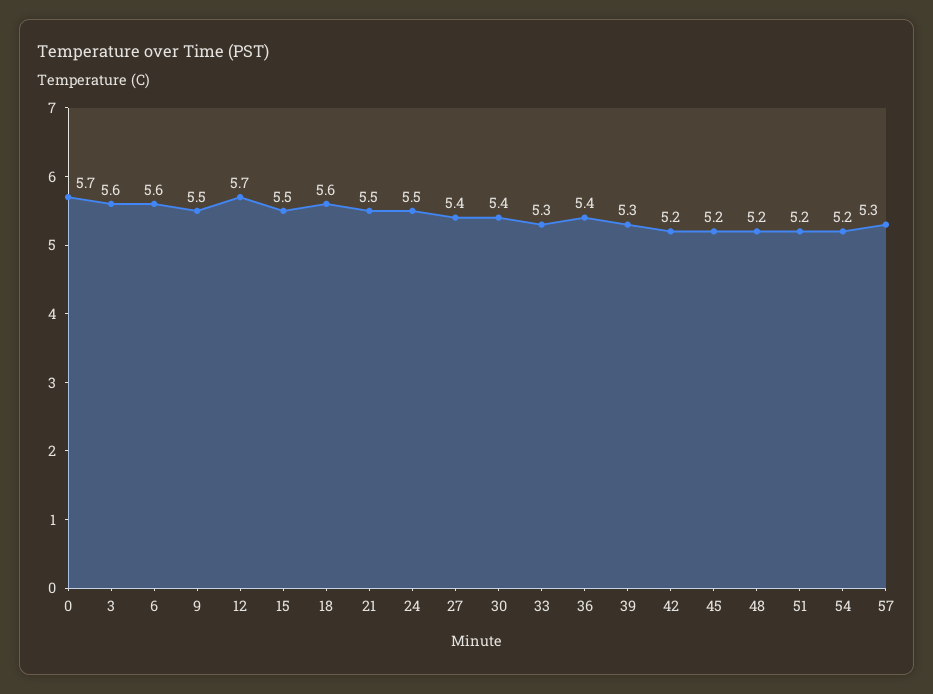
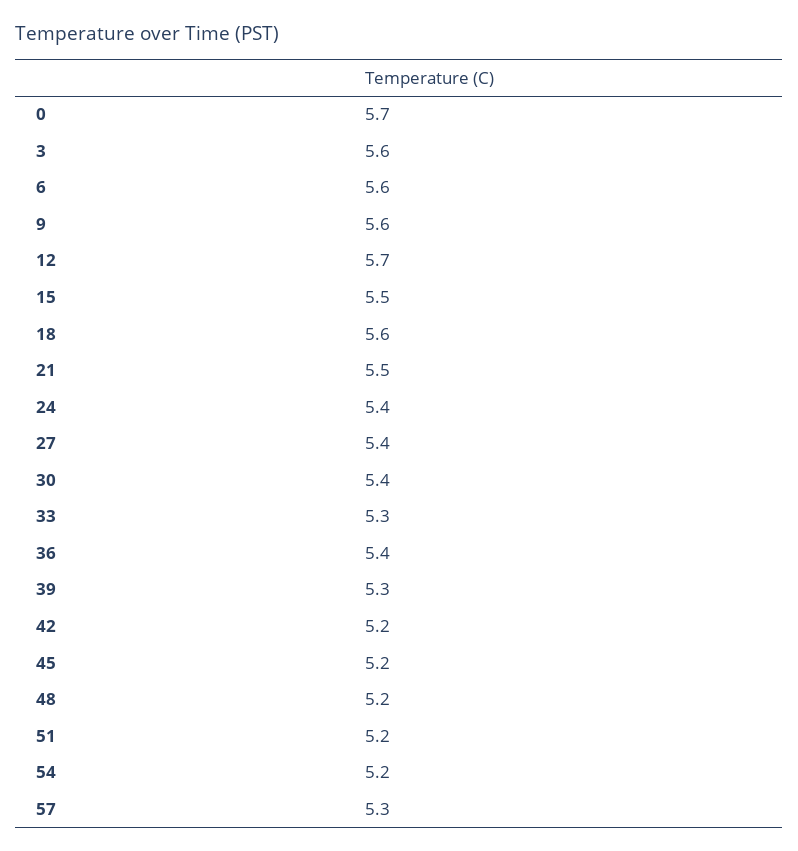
  {
    "0": 5.7,
    "3": 5.6,
    "6": 5.6,
-   "9": 5.5,
+   "9": 5.6,
    "12": 5.7,
    "15": 5.5,
    "18": 5.6,
    "21": 5.5,
-   "24": 5.5,
+   "24": 5.4,
    "27": 5.4,
    "30": 5.4,
    "33": 5.3,
    "36": 5.4,
    "39": 5.3,
    "42": 5.2,
    "45": 5.2,
    "48": 5.2,
    "51": 5.2,
    "54": 5.2,
    "57": 5.3
  }

